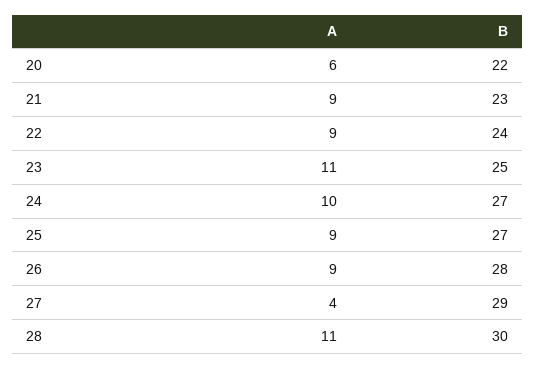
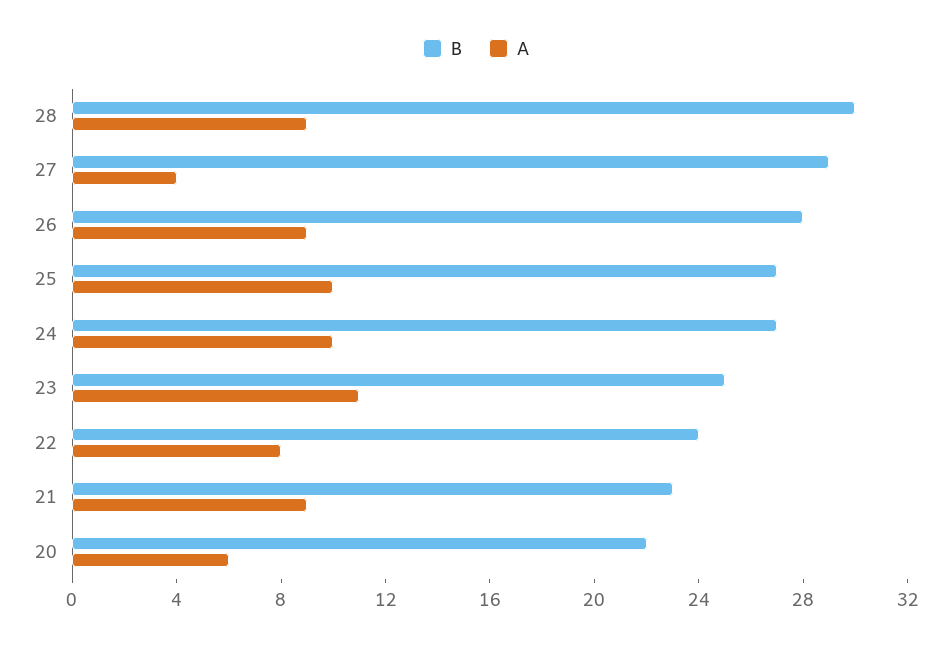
  {
    "A": {
      "20": 6,
      "21": 9,
-     "22": 9,
+     "22": 8,
      "23": 11,
      "24": 10,
-     "25": 9,
+     "25": 10,
      "26": 9,
      "27": 4,
-     "28": 11
+     "28": 9
    },
    "B": {
      "20": 22,
      "21": 23,
      "22": 24,
      "23": 25,
      "24": 27,
      "25": 27,
      "26": 28,
      "27": 29,
      "28": 30
    }
  }

